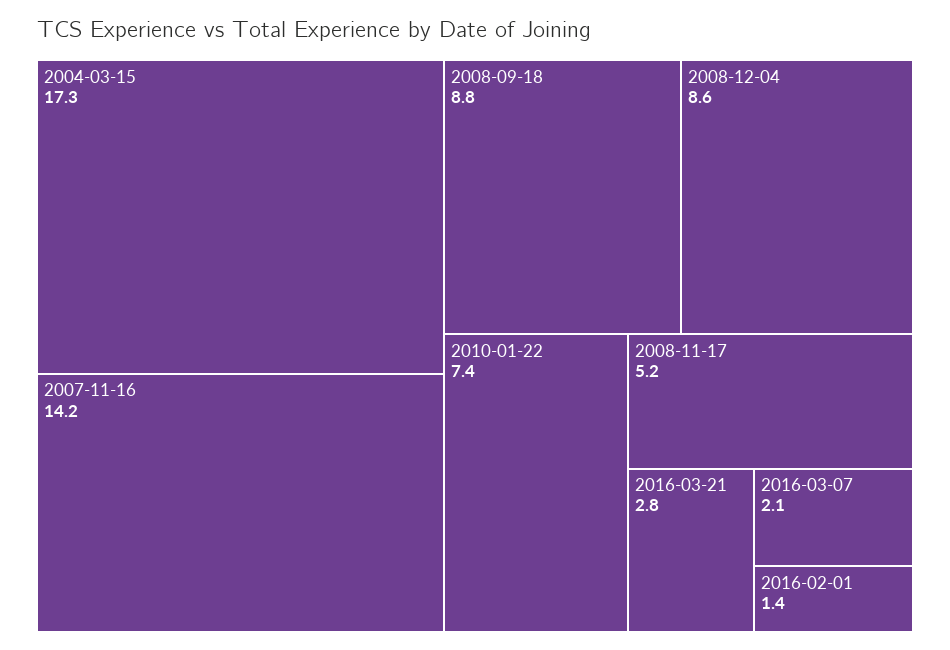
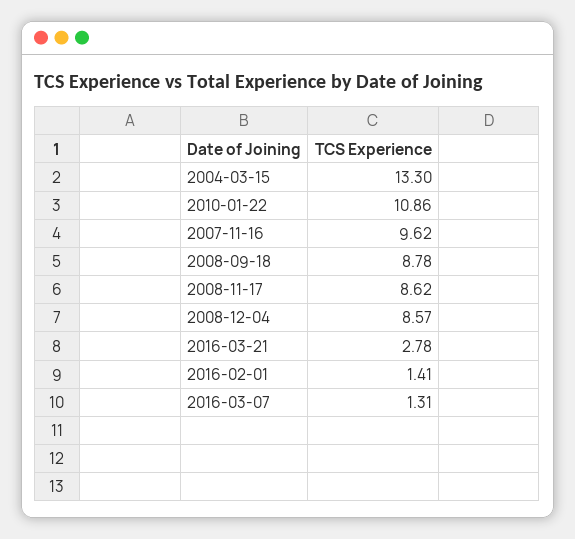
  {
-   "2004-03-15": 17.3,
+   "2004-03-15": 13.3,
-   "2007-11-16": 14.2,
+   "2007-11-16": 9.62,
    "2008-09-18": 8.78,
    "2008-12-04": 8.57,
-   "2010-01-22": 7.4,
+   "2010-01-22": 10.86,
-   "2008-11-17": 5.2,
+   "2008-11-17": 8.62,
    "2016-03-21": 2.78,
-   "2016-03-07": 2.1,
+   "2016-03-07": 1.31,
    "2016-02-01": 1.41
  }

